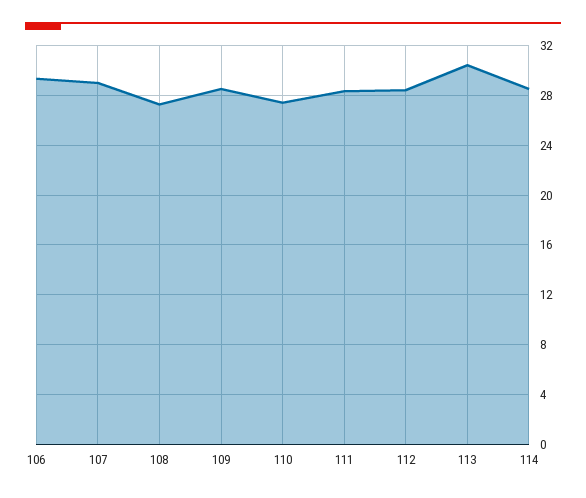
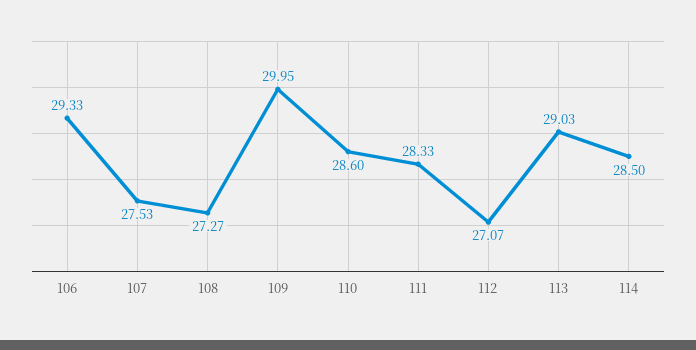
  {
    "106": 29.33,
-   "107": 29,
+   "107": 27.53,
    "108": 27.27,
-   "109": 28.5,
+   "109": 29.95,
-   "110": 27.5,
+   "110": 28.6,
    "111": 28.33,
-   "112": 28.5,
+   "112": 27.07,
-   "113": 30.5,
+   "113": 29.03,
    "114": 28.5
  }

